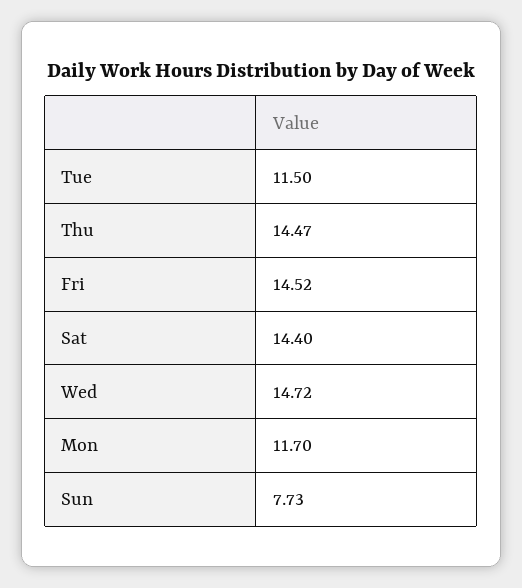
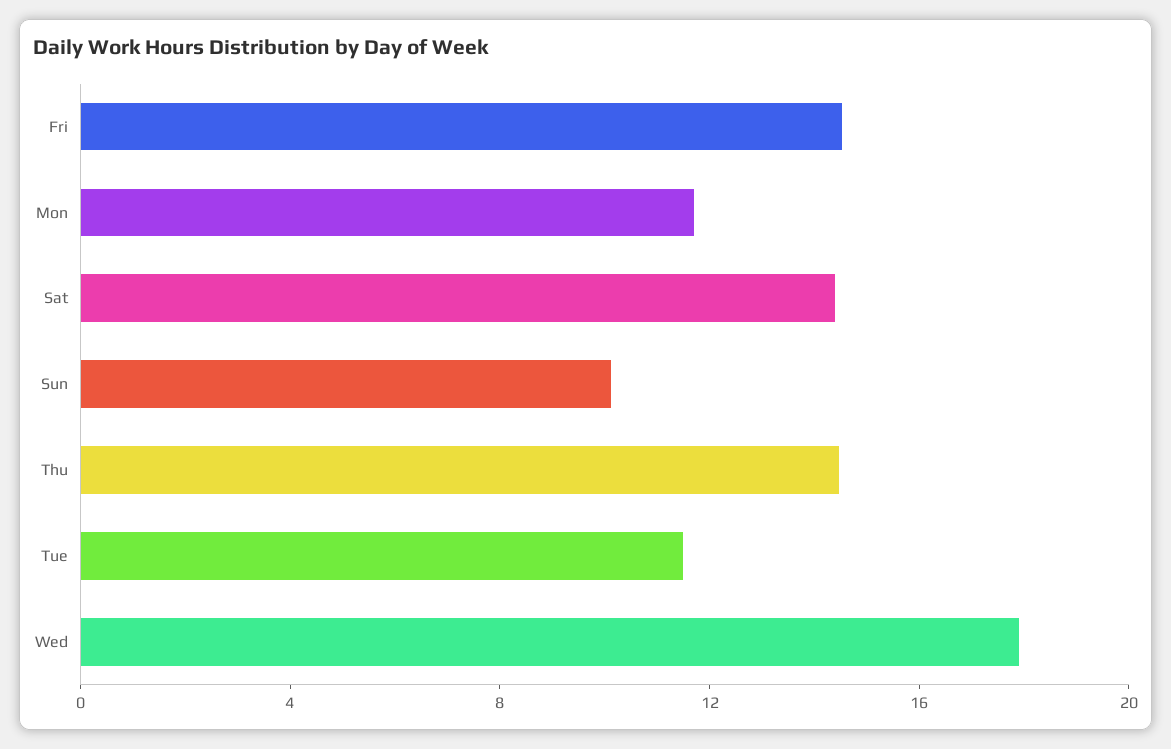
  {
    "Tue": 11.5,
    "Thu": 14.47,
    "Fri": 14.52,
    "Sat": 14.4,
-   "Wed": 14.72,
+   "Wed": 18,
    "Mon": 11.7,
-   "Sun": 7.73
+   "Sun": 10
  }

